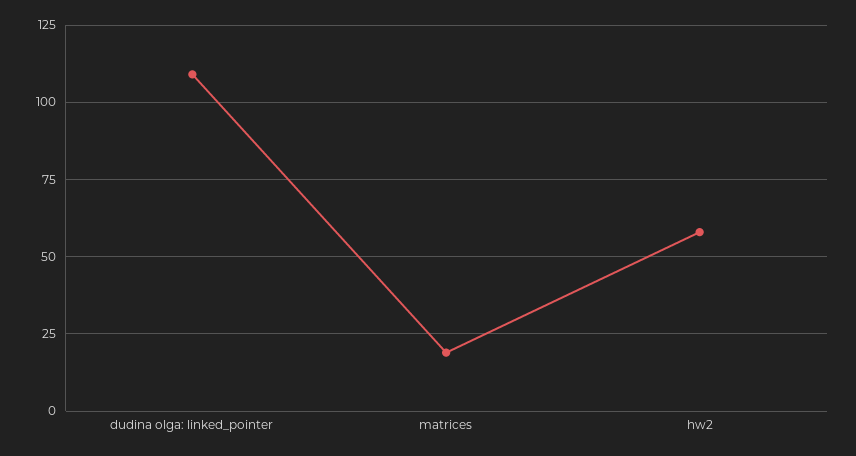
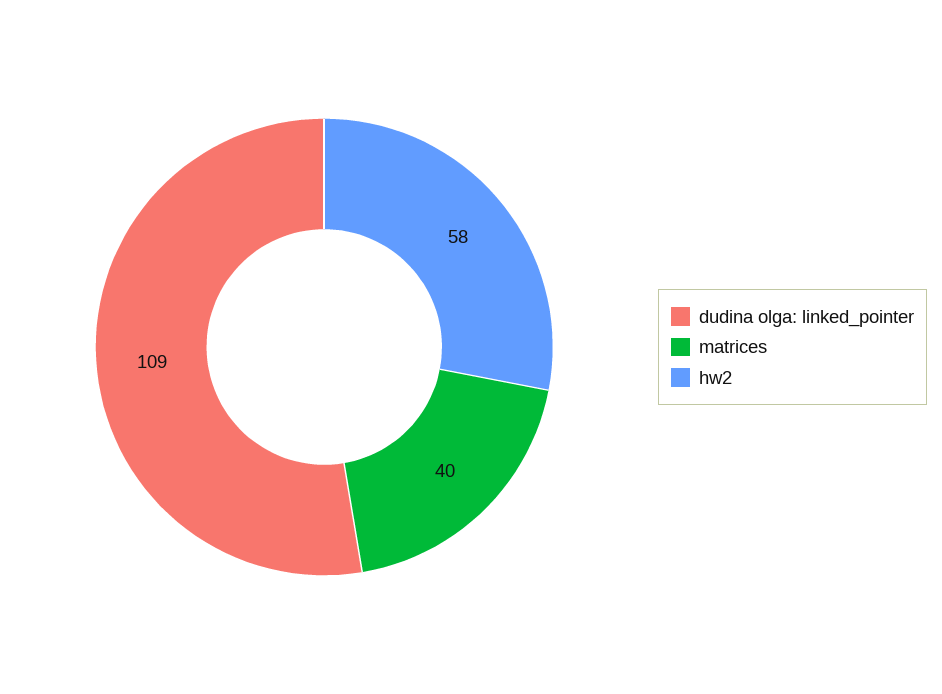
  {
    "dudina olga: linked_pointer": 109,
-   "matrices": 20,
+   "matrices": 40,
    "hw2": 58
  }

